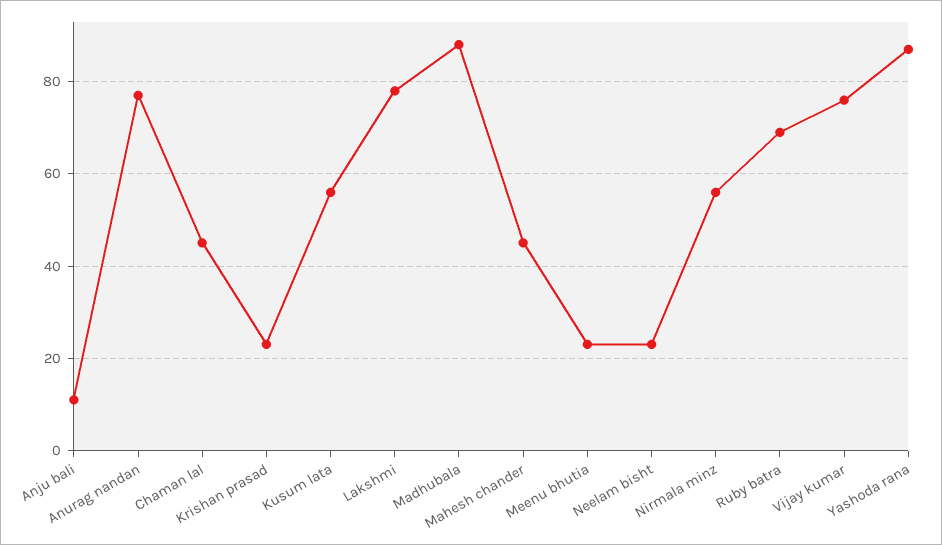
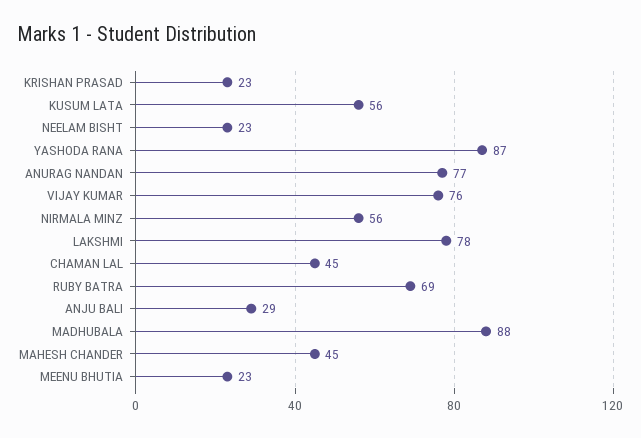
  {
-   "Anju bali": 10,
+   "Anju bali": 29,
    "Anurag nandan": 77,
    "Chaman lal": 45,
    "Krishan prasad": 23,
    "Kusum lata": 56,
    "Lakshmi": 78,
    "Madhubala": 88,
    "Mahesh chander": 45,
    "Meenu bhutia": 23,
    "Neelam bisht": 23,
    "Nirmala minz": 56,
    "Ruby batra": 69,
    "Vijay kumar": 76,
    "Yashoda rana": 87
  }

